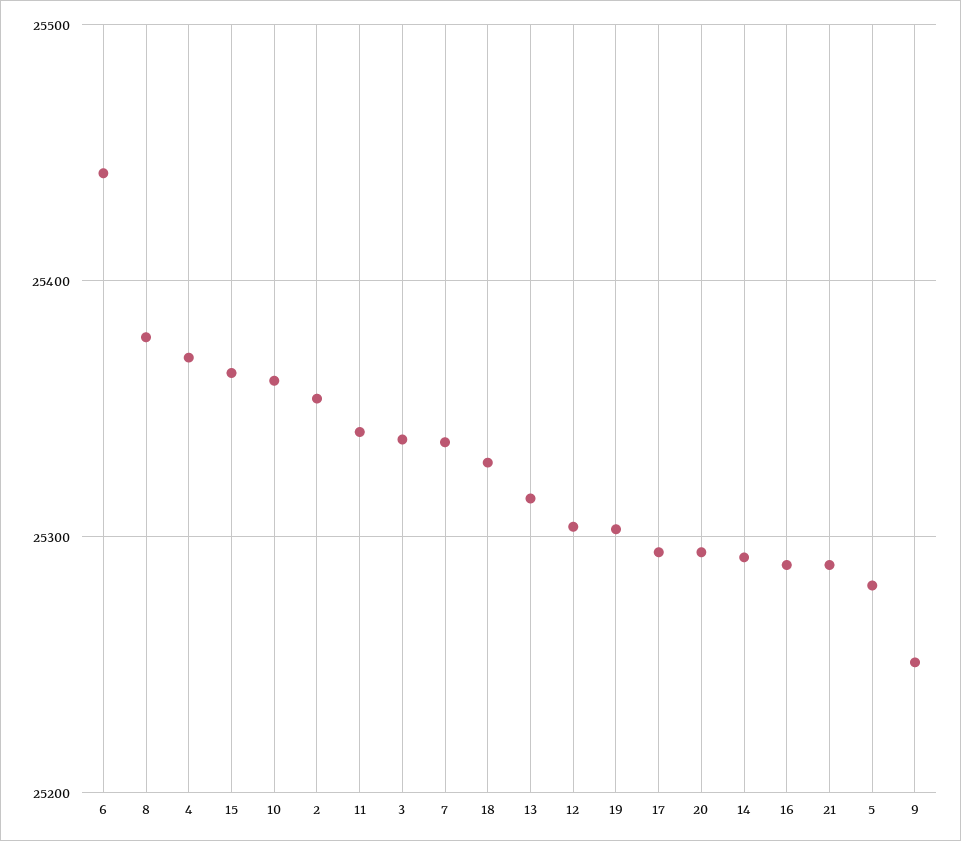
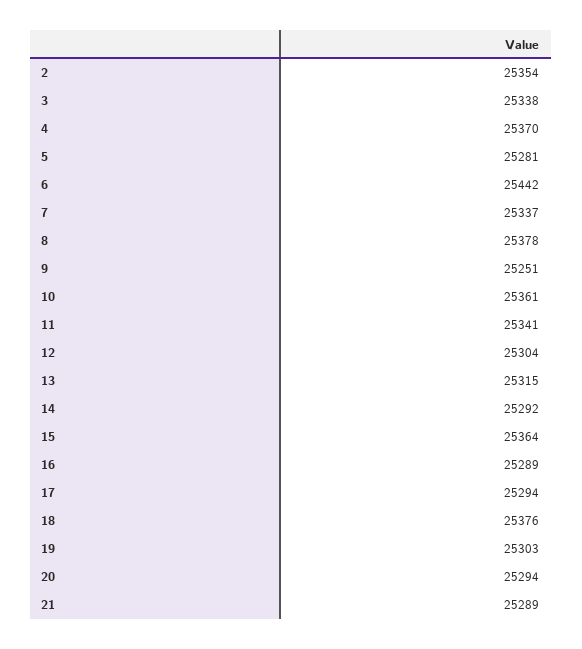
  {
    "6": 25442,
    "8": 25378,
    "4": 25370,
    "15": 25364,
    "10": 25361,
    "2": 25354,
    "11": 25341,
    "3": 25338,
    "7": 25337,
-   "18": 25330,
+   "18": 25376,
    "13": 25315,
    "12": 25304,
    "19": 25303,
    "17": 25294,
    "20": 25294,
    "14": 25292,
    "16": 25289,
    "21": 25289,
    "5": 25281,
    "9": 25251
  }

